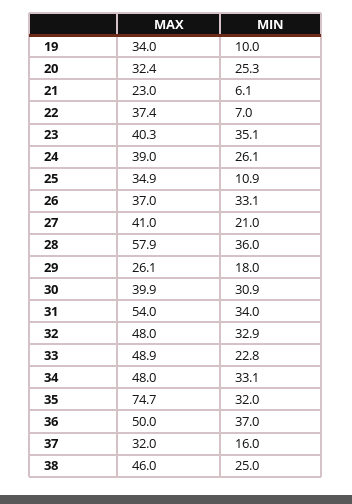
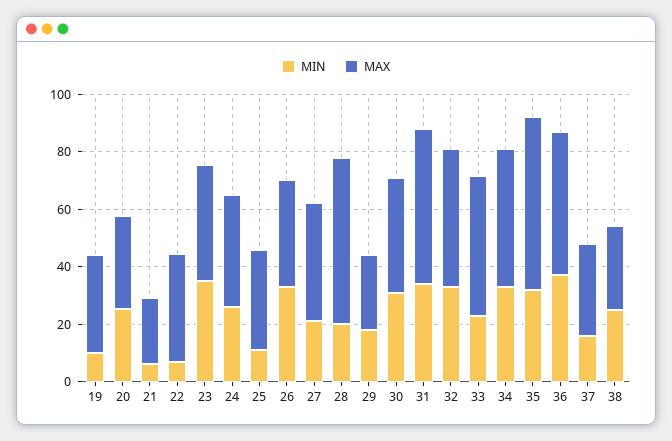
  {
    "MAX": {
      "19": 34,
      "20": 32.4,
      "21": 23,
      "22": 37.4,
      "23": 40.3,
      "24": 39,
      "25": 34.9,
      "26": 37,
      "27": 41,
      "28": 57.9,
      "29": 26.1,
      "30": 39.9,
      "31": 54,
      "32": 48,
      "33": 48.9,
      "34": 48,
-     "35": 74.7,
+     "35": 60,
      "36": 50,
      "37": 32,
-     "38": 46
+     "38": 30
    },
    "MIN": {
      "19": 10,
      "20": 25.3,
      "21": 6.1,
      "22": 7,
      "23": 35.1,
      "24": 26.1,
      "25": 10.9,
      "26": 33.1,
      "27": 21,
-     "28": 36,
+     "28": 20,
      "29": 18,
      "30": 30.9,
      "31": 34,
      "32": 32.9,
      "33": 22.8,
      "34": 33.1,
      "35": 32,
      "36": 37,
      "37": 16,
      "38": 25
    }
  }

